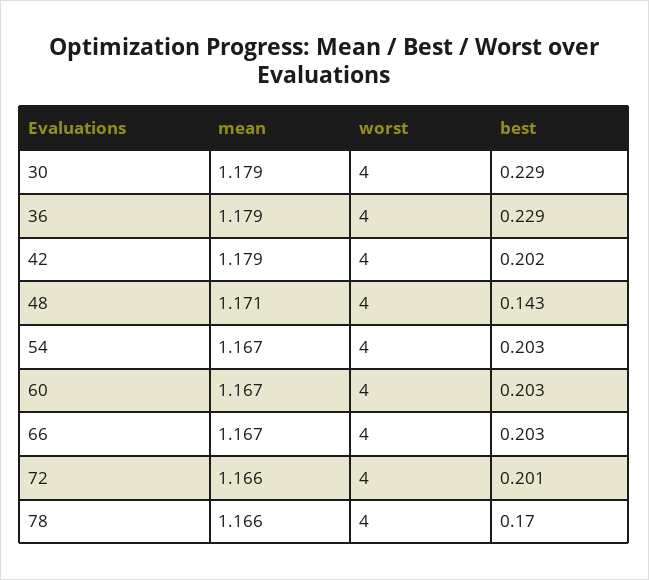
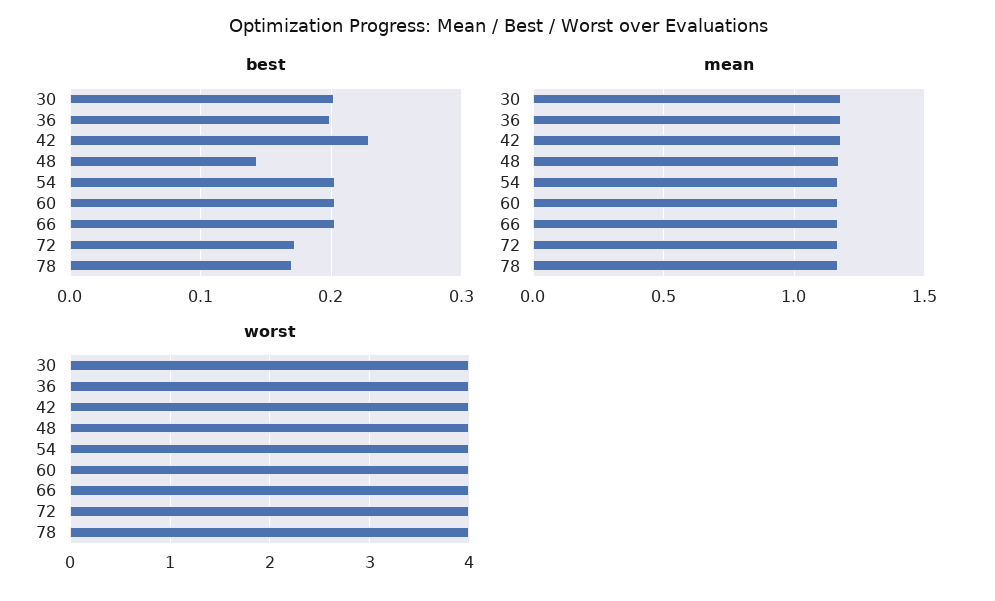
  {
    "mean": {
      "30": 1.179,
      "36": 1.179,
      "42": 1.179,
      "48": 1.171,
      "54": 1.167,
      "60": 1.167,
      "66": 1.167,
      "72": 1.166,
      "78": 1.166
    },
    "worst": {
      "30": 4,
      "36": 4,
      "42": 4,
      "48": 4,
      "54": 4,
      "60": 4,
      "66": 4,
      "72": 4,
      "78": 4
    },
    "best": {
-     "30": 0.229,
+     "30": 0.2,
-     "36": 0.229,
+     "36": 0.2,
-     "42": 0.202,
+     "42": 0.23,
      "48": 0.143,
      "54": 0.203,
      "60": 0.203,
      "66": 0.203,
-     "72": 0.201,
+     "72": 0.17,
      "78": 0.17
    }
  }

